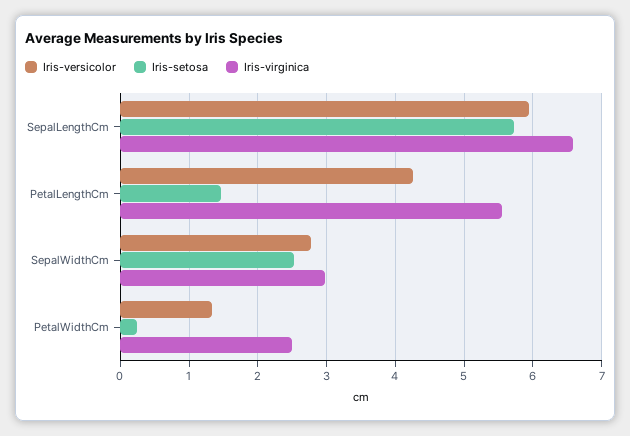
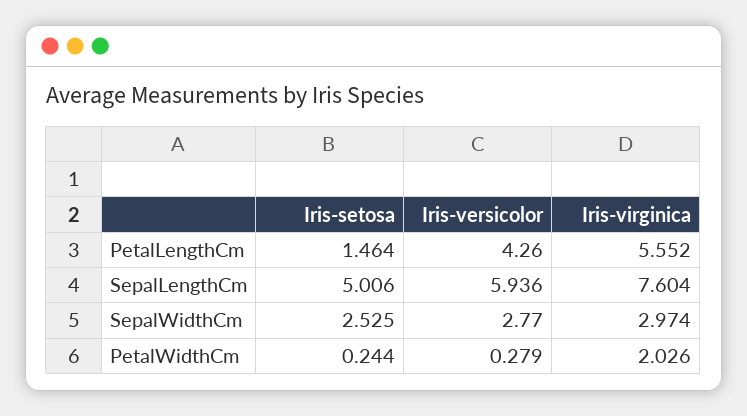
  {
    "Iris-versicolor": {
      "SepalLengthCm": 5.936,
      "PetalLengthCm": 4.26,
      "SepalWidthCm": 2.77,
-     "PetalWidthCm": 1.3
+     "PetalWidthCm": 0.279
    },
    "Iris-setosa": {
-     "SepalLengthCm": 5.7,
+     "SepalLengthCm": 5.006,
      "PetalLengthCm": 1.464,
      "SepalWidthCm": 2.525,
      "PetalWidthCm": 0.244
    },
    "Iris-virginica": {
-     "SepalLengthCm": 6.6,
+     "SepalLengthCm": 7.604,
      "PetalLengthCm": 5.552,
      "SepalWidthCm": 2.974,
-     "PetalWidthCm": 2.5
+     "PetalWidthCm": 2.026
    }
  }

